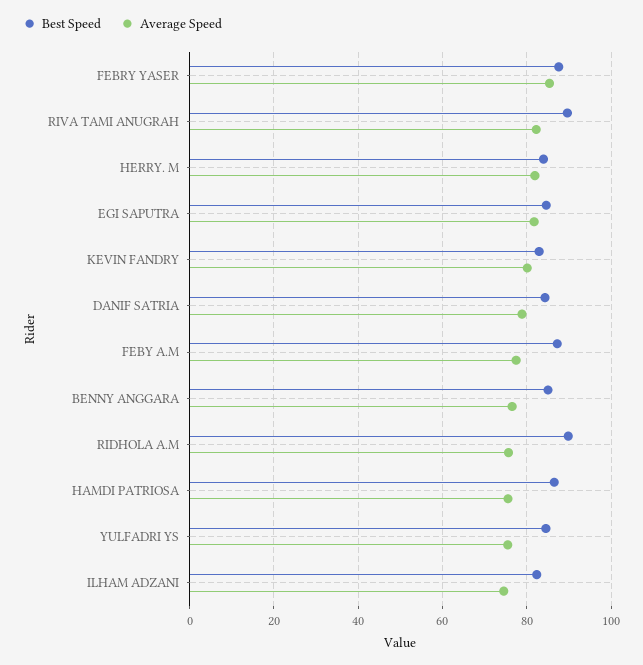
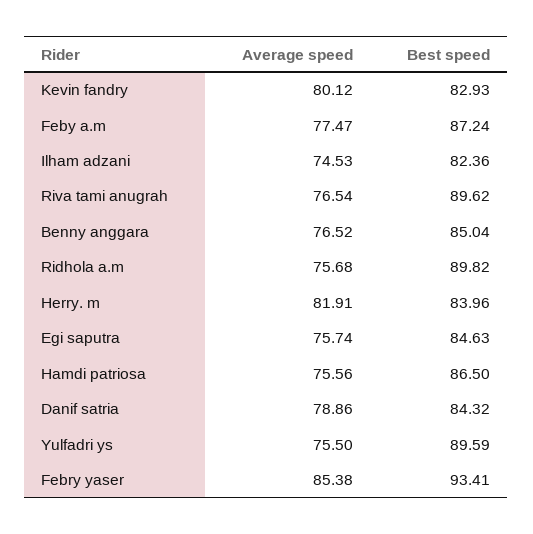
  {
    "Best Speed": {
-     "FEBRY YASER": 88,
+     "FEBRY YASER": 93.41,
      "RIVA TAMI ANUGRAH": 89.62,
      "HERRY. M": 83.96,
      "EGI SAPUTRA": 84.63,
      "KEVIN FANDRY": 82.93,
      "DANIF SATRIA": 84.32,
      "FEBY A.M": 87.24,
      "BENNY ANGGARA": 85.04,
      "RIDHOLA A.M": 89.82,
      "HAMDI PATRIOSA": 86.5,
-     "YULFADRI YS": 84,
+     "YULFADRI YS": 89.59,
      "ILHAM ADZANI": 82.36
    },
    "Average Speed": {
      "FEBRY YASER": 85.38,
-     "RIVA TAMI ANUGRAH": 82,
+     "RIVA TAMI ANUGRAH": 76.54,
      "HERRY. M": 81.91,
-     "EGI SAPUTRA": 82,
+     "EGI SAPUTRA": 75.74,
      "KEVIN FANDRY": 80.12,
      "DANIF SATRIA": 78.86,
      "FEBY A.M": 77.47,
      "BENNY ANGGARA": 76.52,
      "RIDHOLA A.M": 75.68,
      "HAMDI PATRIOSA": 75.56,
      "YULFADRI YS": 75.5,
      "ILHAM ADZANI": 74.53
    }
  }

